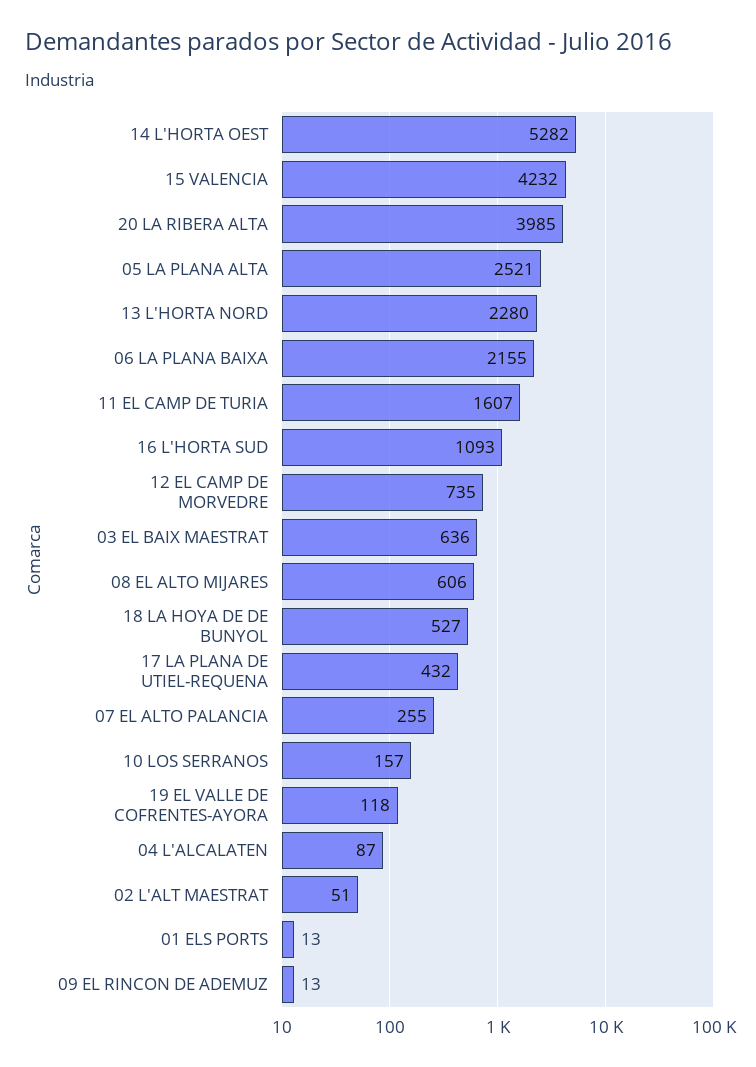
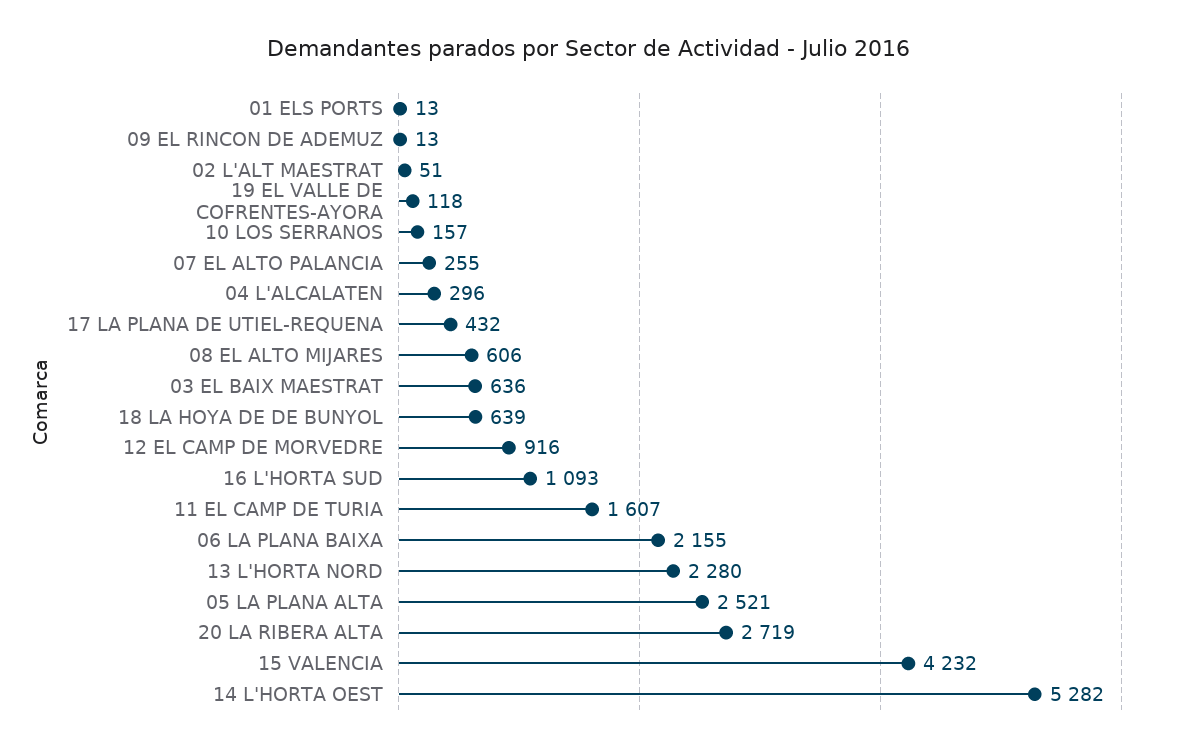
  {
    "14 L'HORTA OEST": 5282,
    "15 VALENCIA": 4232,
-   "20 LA RIBERA ALTA": 3985,
+   "20 LA RIBERA ALTA": 2719,
    "05 LA PLANA ALTA": 2521,
    "13 L'HORTA NORD": 2280,
    "06 LA PLANA BAIXA": 2155,
    "11 EL CAMP DE TURIA": 1607,
    "16 L'HORTA SUD": 1093,
-   "12 EL CAMP DE MORVEDRE": 735,
+   "12 EL CAMP DE MORVEDRE": 916,
    "03 EL BAIX MAESTRAT": 636,
    "08 EL ALTO MIJARES": 606,
-   "18 LA HOYA DE DE BUNYOL": 527,
+   "18 LA HOYA DE DE BUNYOL": 639,
    "17 LA PLANA DE UTIEL-REQUENA": 432,
    "07 EL ALTO PALANCIA": 255,
    "10 LOS SERRANOS": 157,
    "19 EL VALLE DE COFRENTES-AYORA": 118,
-   "04 L'ALCALATEN": 87,
+   "04 L'ALCALATEN": 296,
    "02 L'ALT MAESTRAT": 51,
    "01 ELS PORTS": 13,
    "09 EL RINCON DE ADEMUZ": 13
  }

